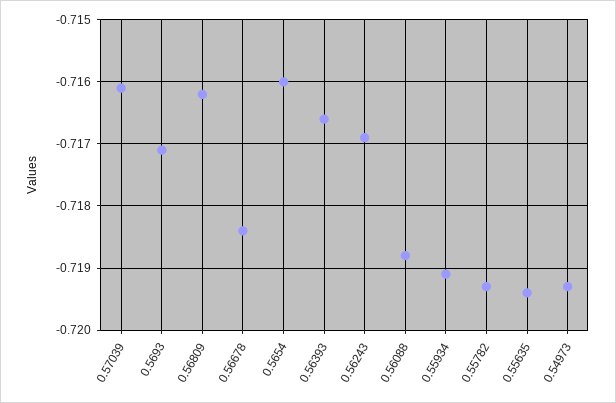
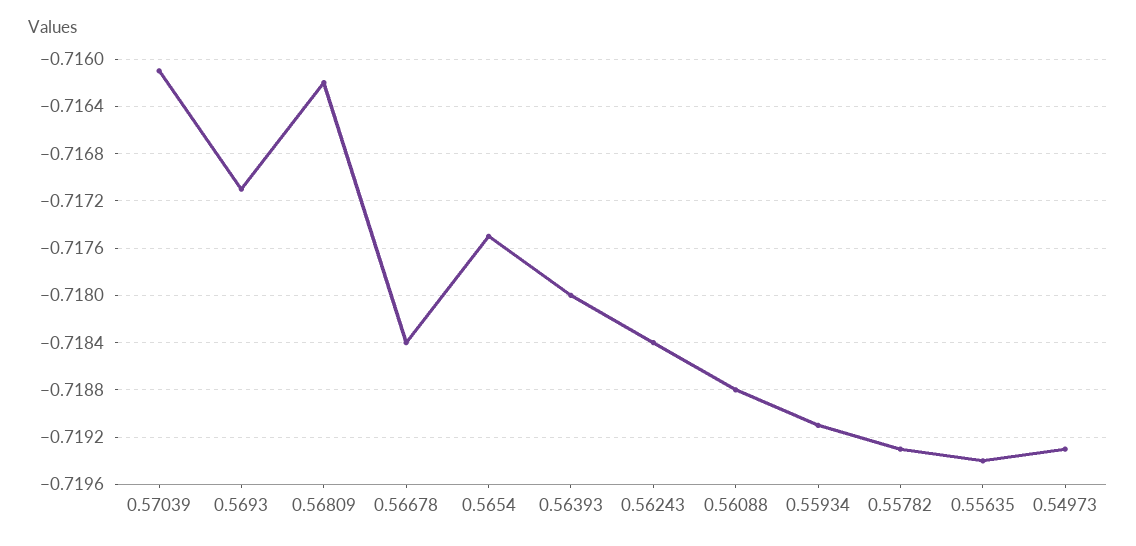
  {
    "0.57039": -0.7161,
    "0.5693": -0.7171,
    "0.56809": -0.7162,
    "0.56678": -0.7184,
-   "0.5654": -0.716,
+   "0.5654": -0.7175,
-   "0.56393": -0.7166,
+   "0.56393": -0.718,
-   "0.56243": -0.7169,
+   "0.56243": -0.7184,
    "0.56088": -0.7188,
    "0.55934": -0.7191,
    "0.55782": -0.7193,
    "0.55635": -0.7194,
    "0.54973": -0.7193
  }

